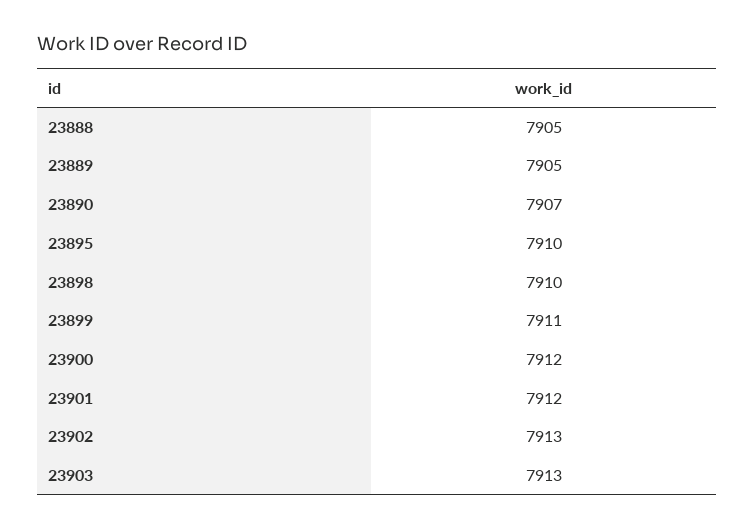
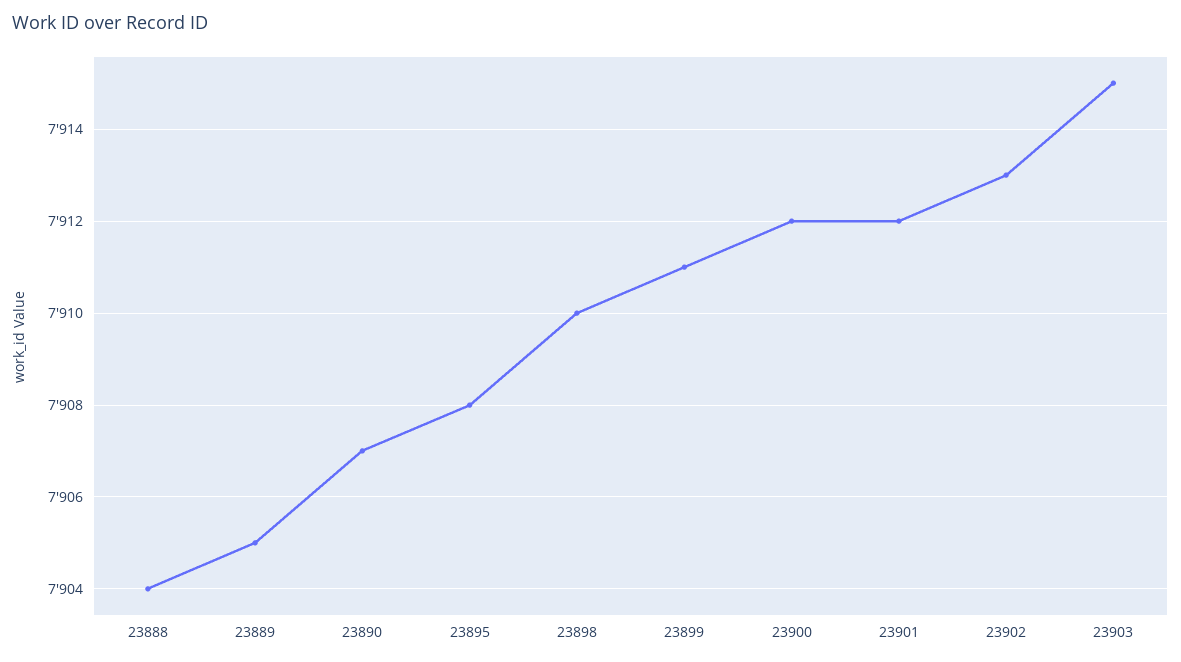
  {
-   "23888": 7905,
+   "23888": 7904,
    "23889": 7905,
    "23890": 7907,
-   "23895": 7910,
+   "23895": 7908,
    "23898": 7910,
    "23899": 7911,
    "23900": 7912,
    "23901": 7912,
    "23902": 7913,
-   "23903": 7913
+   "23903": 7915
  }

